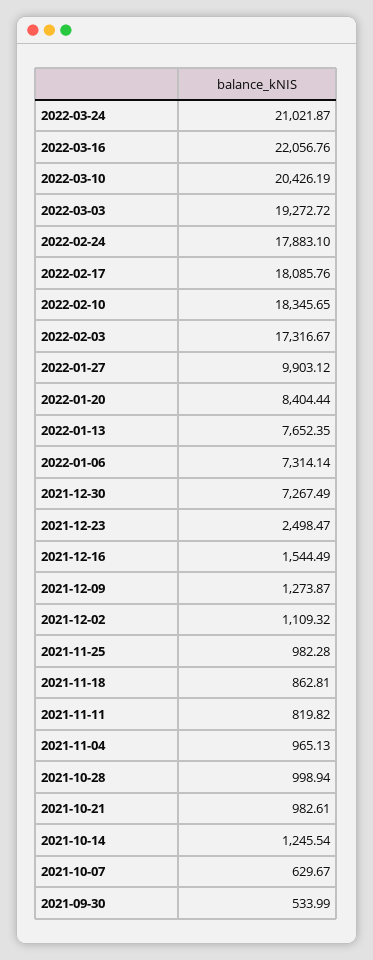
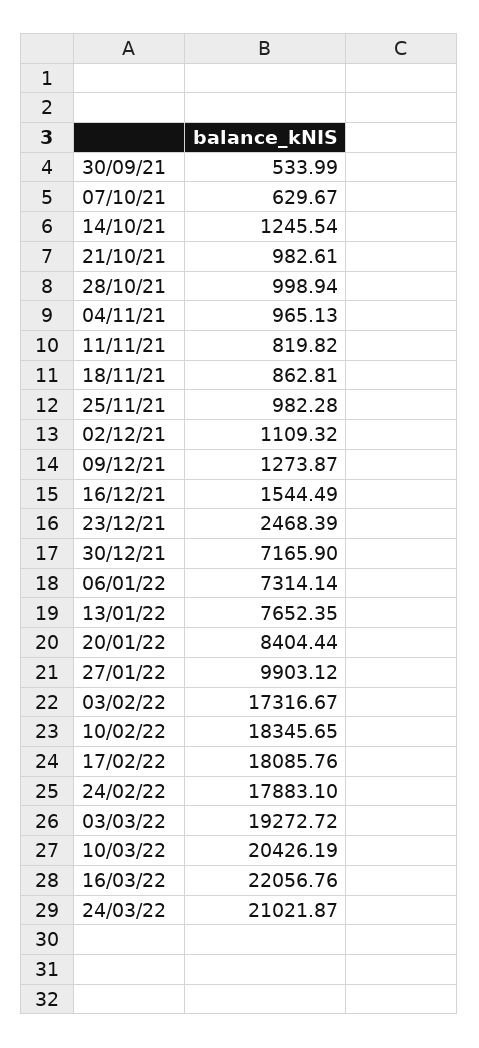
  {
    "2022-03-24": 21021.87,
    "2022-03-16": 22056.76,
    "2022-03-10": 20426.19,
    "2022-03-03": 19272.72,
    "2022-02-24": 17883.1,
    "2022-02-17": 18085.76,
    "2022-02-10": 18345.65,
    "2022-02-03": 17316.67,
    "2022-01-27": 9903.12,
    "2022-01-20": 8404.44,
    "2022-01-13": 7652.35,
    "2022-01-06": 7314.14,
-   "2021-12-30": 7267.49,
+   "2021-12-30": 7165.9,
-   "2021-12-23": 2498.47,
+   "2021-12-23": 2468.39,
    "2021-12-16": 1544.49,
    "2021-12-09": 1273.87,
    "2021-12-02": 1109.32,
    "2021-11-25": 982.28,
    "2021-11-18": 862.81,
    "2021-11-11": 819.82,
    "2021-11-04": 965.13,
    "2021-10-28": 998.94,
    "2021-10-21": 982.61,
    "2021-10-14": 1245.54,
    "2021-10-07": 629.67,
    "2021-09-30": 533.99
  }

